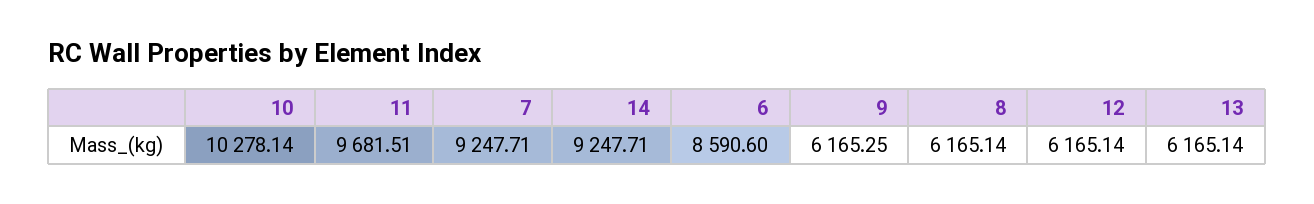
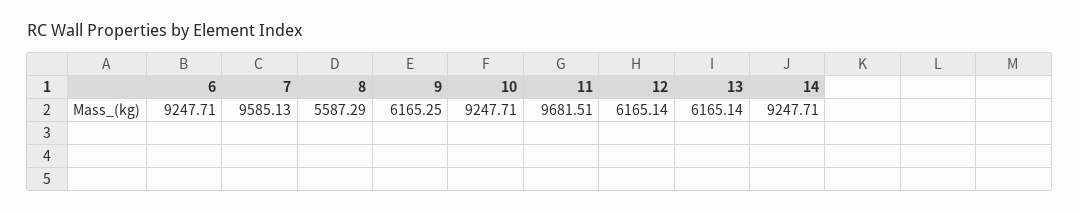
  {
-   "10": 10278.14,
+   "10": 9247.71,
    "11": 9681.51,
-   "7": 9247.71,
+   "7": 9585.13,
    "14": 9247.71,
-   "6": 8590.6,
+   "6": 9247.71,
    "9": 6165.25,
-   "8": 6165.14,
+   "8": 5587.29,
    "12": 6165.14,
    "13": 6165.14
  }

